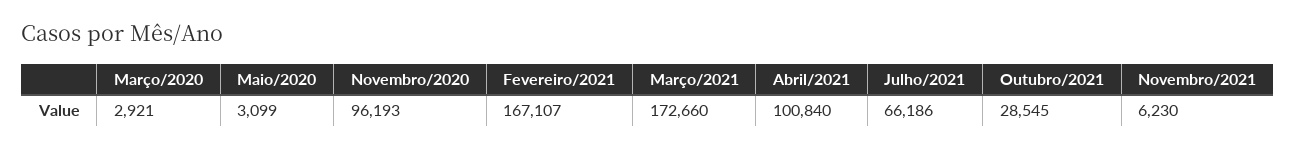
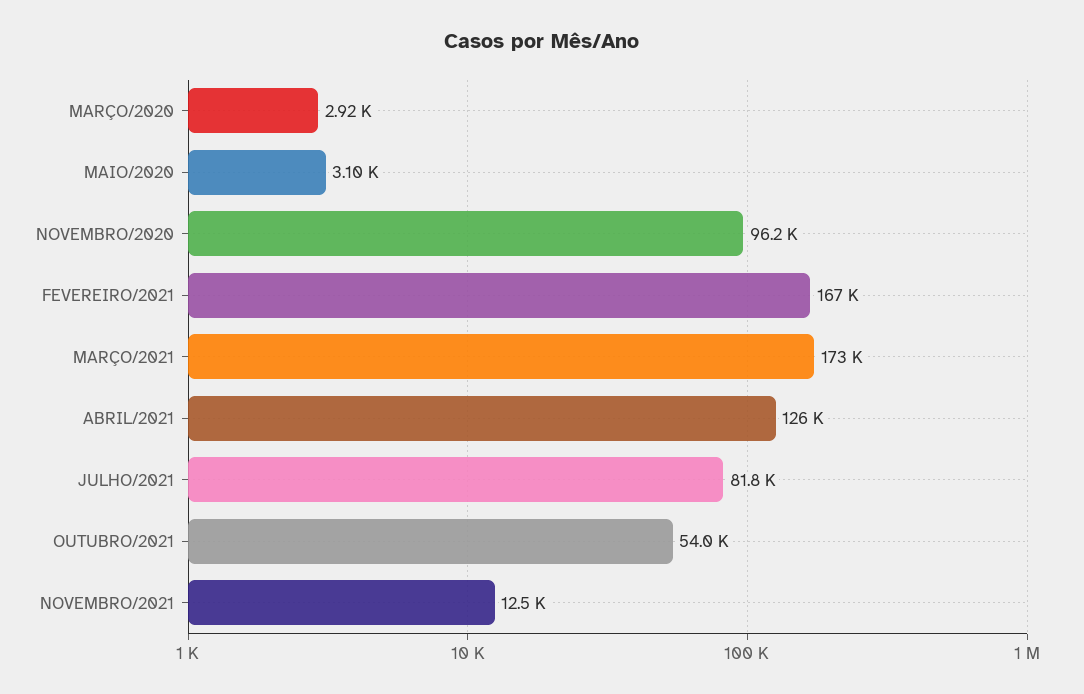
  {
    "Março/2020": 2921,
    "Maio/2020": 3099,
    "Novembro/2020": 96193,
    "Fevereiro/2021": 167107,
    "Março/2021": 172660,
-   "Abril/2021": 100840,
+   "Abril/2021": 126000,
-   "Julho/2021": 66186,
+   "Julho/2021": 81800,
-   "Outubro/2021": 28545,
+   "Outubro/2021": 54000,
-   "Novembro/2021": 6230
+   "Novembro/2021": 12500
  }

